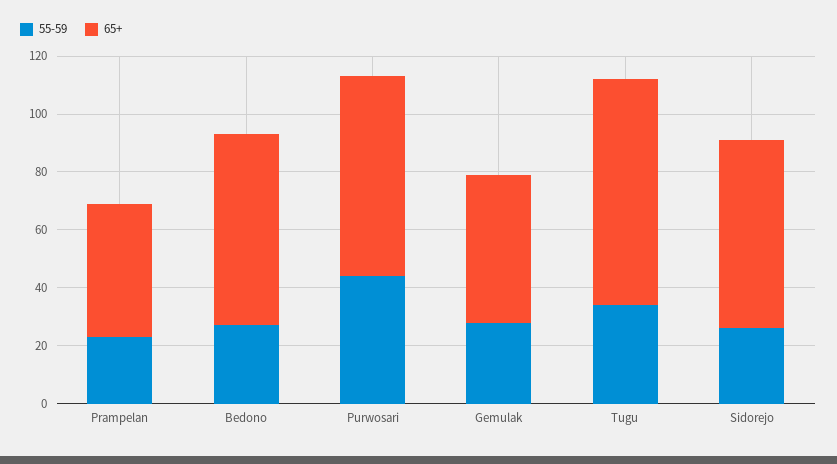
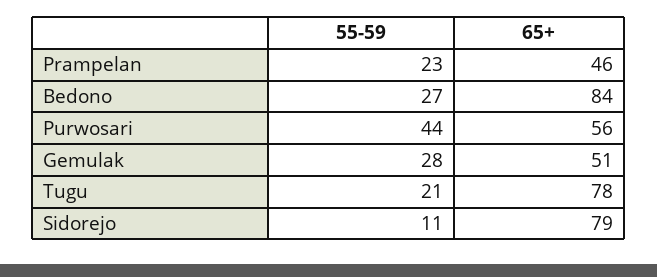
  {
    "55-59": {
      "Prampelan": 23,
      "Bedono": 27,
      "Purwosari": 44,
      "Gemulak": 28,
-     "Tugu": 35,
+     "Tugu": 21,
-     "Sidorejo": 25
+     "Sidorejo": 11
    },
    "65+": {
      "Prampelan": 46,
-     "Bedono": 65,
+     "Bedono": 84,
-     "Purwosari": 70,
+     "Purwosari": 56,
      "Gemulak": 51,
      "Tugu": 78,
-     "Sidorejo": 65
+     "Sidorejo": 79
    }
  }

